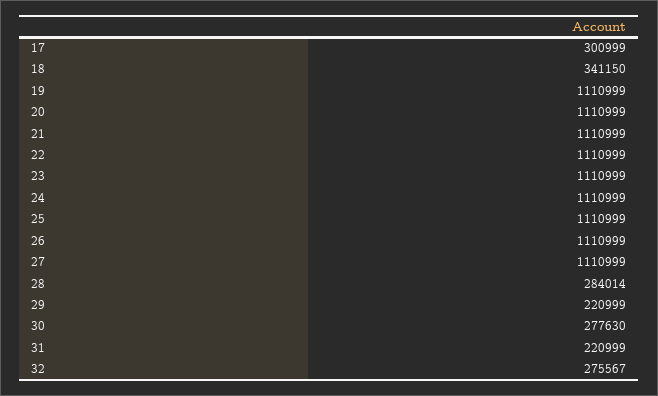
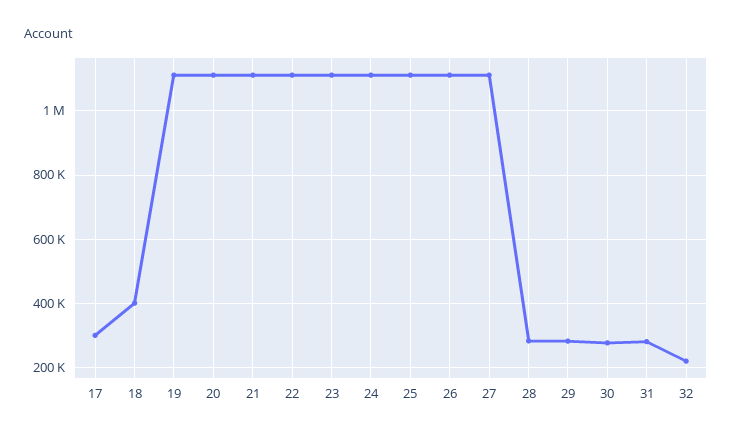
  {
    "17": 300999,
-   "18": 341150,
+   "18": 400000,
    "19": 1110999,
    "20": 1110999,
    "21": 1110999,
    "22": 1110999,
    "23": 1110999,
    "24": 1110999,
    "25": 1110999,
    "26": 1110999,
    "27": 1110999,
    "28": 284014,
-   "29": 220999,
+   "29": 280000,
    "30": 277630,
-   "31": 220999,
+   "31": 280000,
-   "32": 275567
+   "32": 220000
  }

